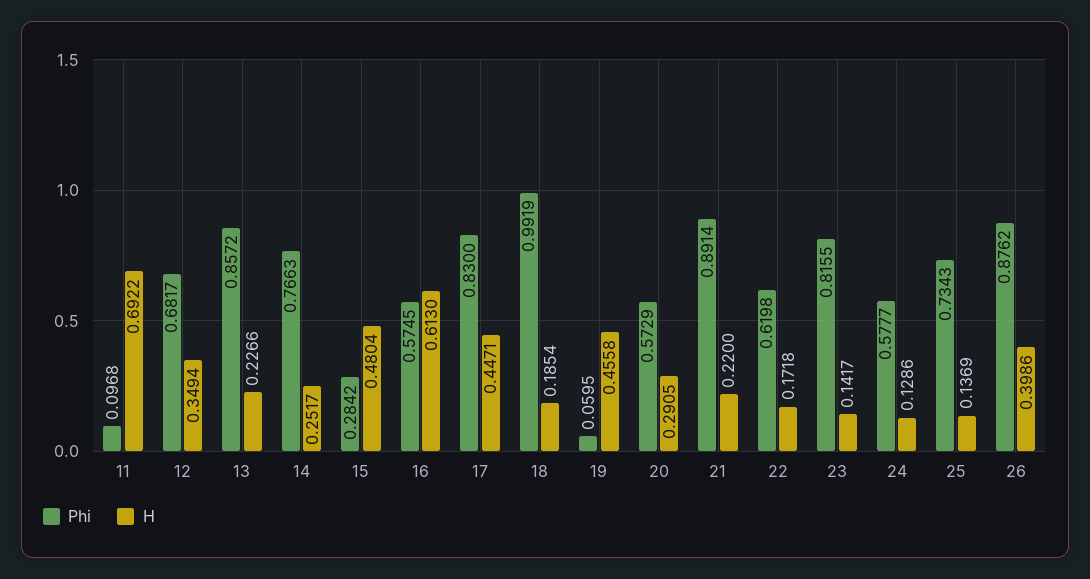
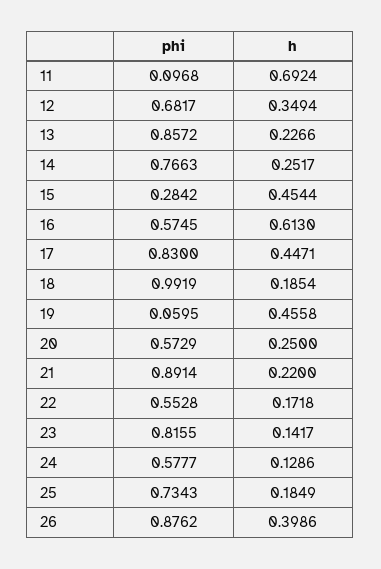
  {
    "Phi": {
      "11": 0.0968,
      "12": 0.6817,
      "13": 0.8572,
      "14": 0.7663,
      "15": 0.2842,
      "16": 0.5745,
      "17": 0.83,
      "18": 0.9919,
      "19": 0.0595,
      "20": 0.5729,
      "21": 0.8914,
-     "22": 0.6198,
+     "22": 0.5528,
      "23": 0.8155,
      "24": 0.5777,
      "25": 0.7343,
      "26": 0.8762
    },
    "H": {
-     "11": 0.6922,
+     "11": 0.6924,
      "12": 0.3494,
      "13": 0.2266,
      "14": 0.2517,
-     "15": 0.4804,
+     "15": 0.4544,
      "16": 0.613,
      "17": 0.4471,
      "18": 0.1854,
      "19": 0.4558,
-     "20": 0.2905,
+     "20": 0.25,
      "21": 0.22,
      "22": 0.1718,
      "23": 0.1417,
      "24": 0.1286,
-     "25": 0.1369,
+     "25": 0.1849,
      "26": 0.3986
    }
  }

